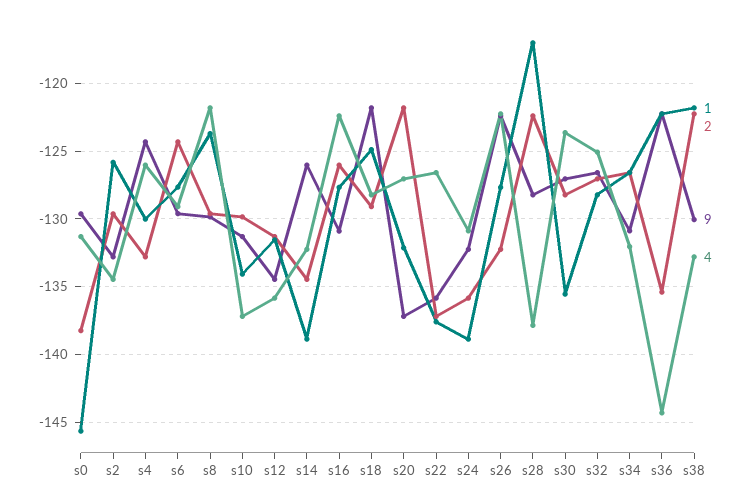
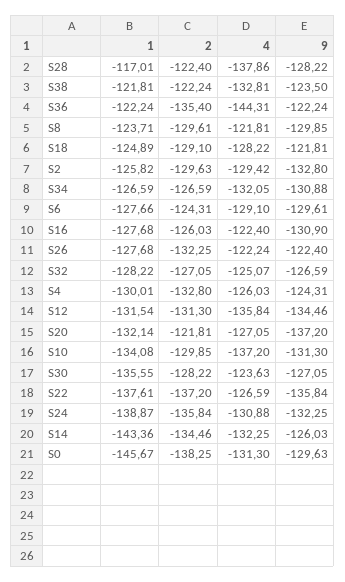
  {
    "1": {
      "s0": -145.67,
      "s2": -125.82,
      "s4": -130.01,
      "s6": -127.66,
      "s8": -123.71,
      "s10": -134.08,
      "s12": -131.54,
-     "s14": -139,
+     "s14": -143.36,
      "s16": -127.68,
      "s18": -124.89,
      "s20": -132.14,
      "s22": -137.61,
      "s24": -138.87,
      "s26": -127.68,
      "s28": -117.01,
      "s30": -135.55,
      "s32": -128.22,
      "s34": -126.59,
      "s36": -122.24,
      "s38": -121.81
    },
    "2": {
      "s0": -138.25,
      "s2": -129.63,
      "s4": -132.8,
      "s6": -124.31,
      "s8": -129.61,
      "s10": -129.85,
      "s12": -131.3,
      "s14": -134.46,
      "s16": -126.03,
      "s18": -129.1,
      "s20": -121.81,
      "s22": -137.2,
      "s24": -135.84,
      "s26": -132.25,
      "s28": -122.4,
      "s30": -128.22,
      "s32": -127.05,
      "s34": -126.59,
      "s36": -135.4,
      "s38": -122.24
    },
    "9": {
      "s0": -129.63,
      "s2": -132.8,
      "s4": -124.31,
      "s6": -129.61,
      "s8": -129.85,
      "s10": -131.3,
      "s12": -134.46,
      "s14": -126.03,
      "s16": -130.9,
      "s18": -121.81,
      "s20": -137.2,
      "s22": -135.84,
      "s24": -132.25,
      "s26": -122.4,
      "s28": -128.22,
      "s30": -127.05,
      "s32": -126.59,
      "s34": -130.88,
      "s36": -122.24,
-     "s38": -130
+     "s38": -123.5
    },
    "4": {
      "s0": -131.3,
-     "s2": -134.5,
+     "s2": -129.42,
      "s4": -126.03,
      "s6": -129.1,
      "s8": -121.81,
      "s10": -137.2,
      "s12": -135.84,
      "s14": -132.25,
      "s16": -122.4,
      "s18": -128.22,
      "s20": -127.05,
      "s22": -126.59,
      "s24": -130.88,
      "s26": -122.24,
      "s28": -137.86,
      "s30": -123.63,
      "s32": -125.07,
      "s34": -132.05,
      "s36": -144.31,
      "s38": -132.81
    }
  }

